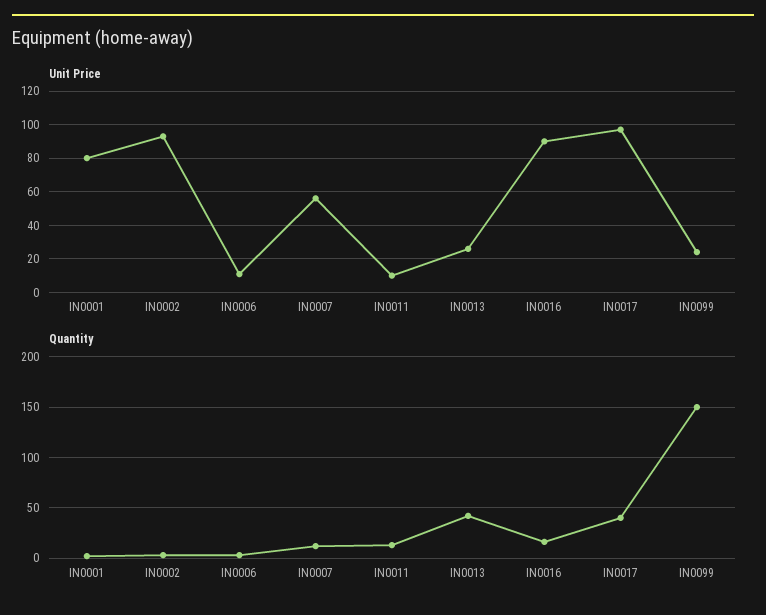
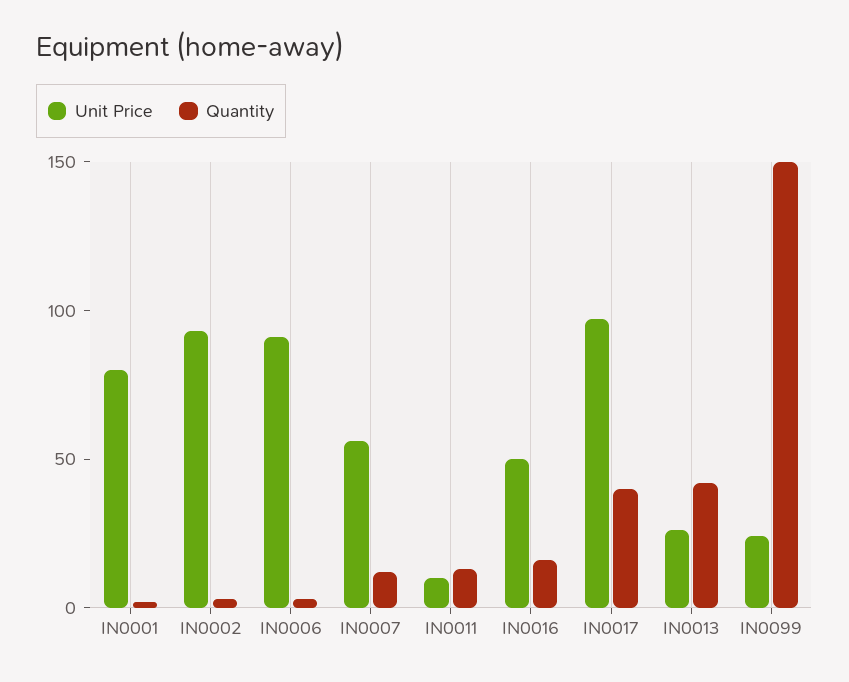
  {
    "Unit Price": {
      "IN0001": 80,
      "IN0002": 95,
-     "IN0006": 10,
+     "IN0006": 90,
      "IN0007": 55,
      "IN0011": 10,
      "IN0013": 25,
-     "IN0016": 90,
+     "IN0016": 50,
      "IN0017": 95,
      "IN0099": 25
    },
    "Quantity": {
      "IN0001": 0,
      "IN0002": 0,
      "IN0006": 0,
      "IN0007": 10,
      "IN0011": 10,
      "IN0013": 40,
      "IN0016": 20,
      "IN0017": 40,
      "IN0099": 150
    }
  }

